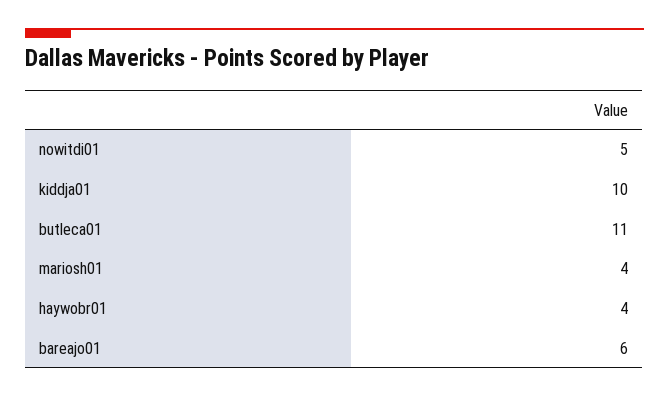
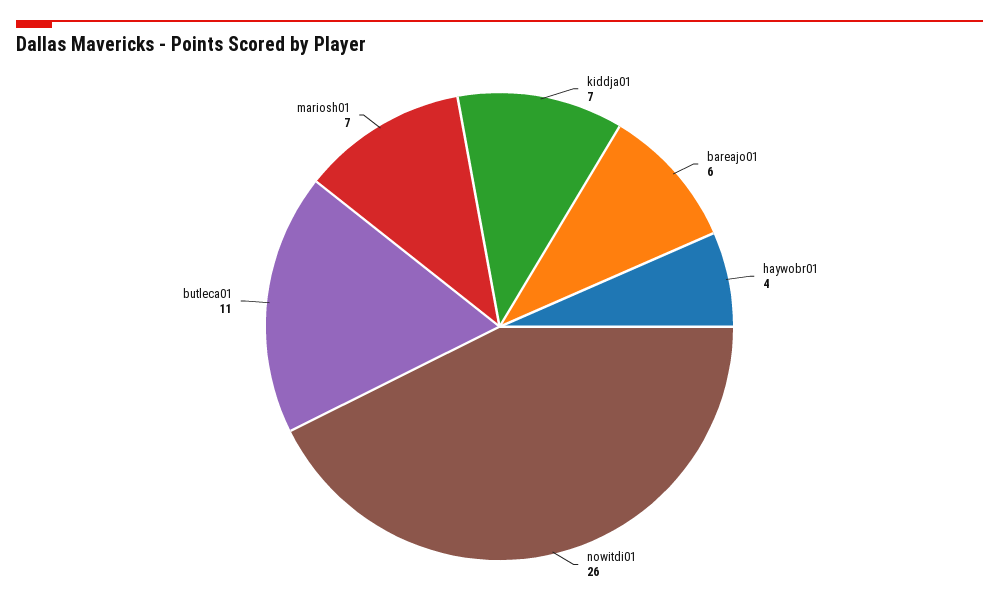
  {
-   "nowitdi01": 5,
+   "nowitdi01": 26,
-   "kiddja01": 10,
+   "kiddja01": 7,
    "butleca01": 11,
-   "mariosh01": 4,
+   "mariosh01": 7,
    "haywobr01": 4,
    "bareajo01": 6
  }

